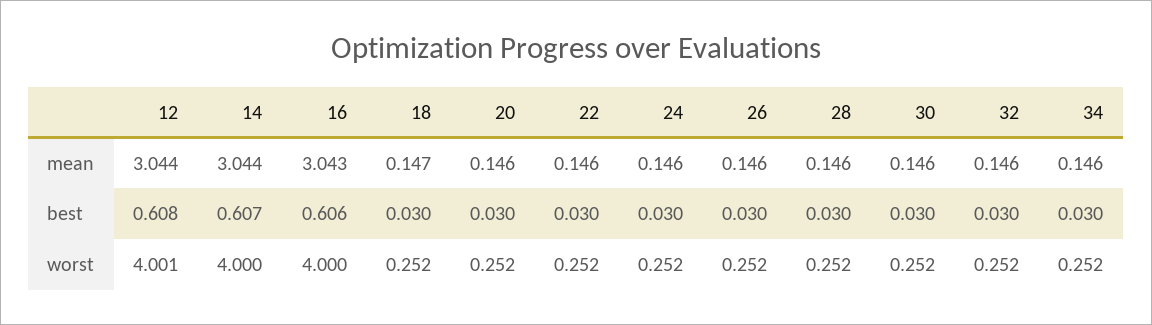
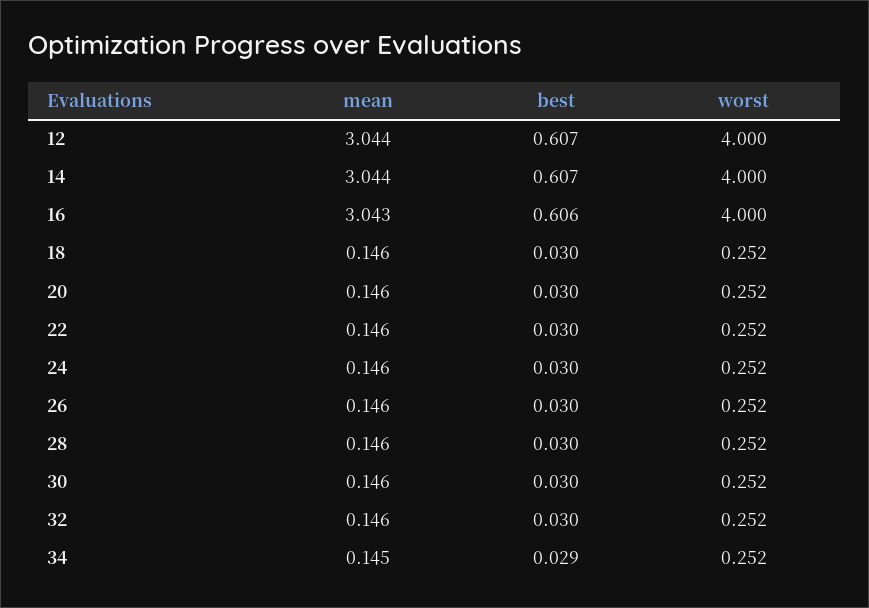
  {
    "12": {
      "mean": 3.044,
-     "best": 0.608,
+     "best": 0.607,
-     "worst": 4.001
+     "worst": 4
    },
    "14": {
      "mean": 3.044,
      "best": 0.607,
      "worst": 4
    },
    "16": {
      "mean": 3.043,
      "best": 0.606,
      "worst": 4
    },
    "18": {
-     "mean": 0.147,
+     "mean": 0.146,
      "best": 0.03,
      "worst": 0.252
    },
    "20": {
      "mean": 0.146,
      "best": 0.03,
      "worst": 0.252
    },
    "22": {
      "mean": 0.146,
      "best": 0.03,
      "worst": 0.252
    },
    "24": {
      "mean": 0.146,
      "best": 0.03,
      "worst": 0.252
    },
    "26": {
      "mean": 0.146,
      "best": 0.03,
      "worst": 0.252
    },
    "28": {
      "mean": 0.146,
      "best": 0.03,
      "worst": 0.252
    },
    "30": {
      "mean": 0.146,
      "best": 0.03,
      "worst": 0.252
    },
    "32": {
      "mean": 0.146,
      "best": 0.03,
      "worst": 0.252
    },
    "34": {
-     "mean": 0.146,
+     "mean": 0.145,
-     "best": 0.03,
+     "best": 0.029,
      "worst": 0.252
    }
  }

